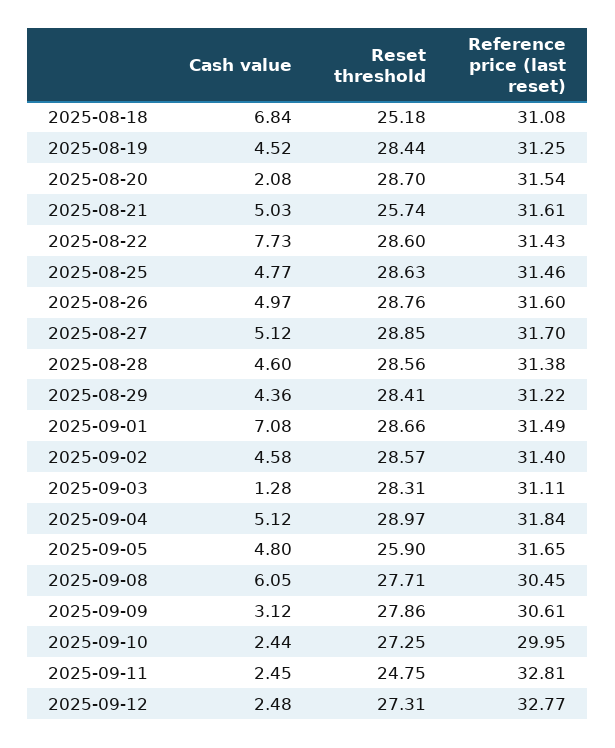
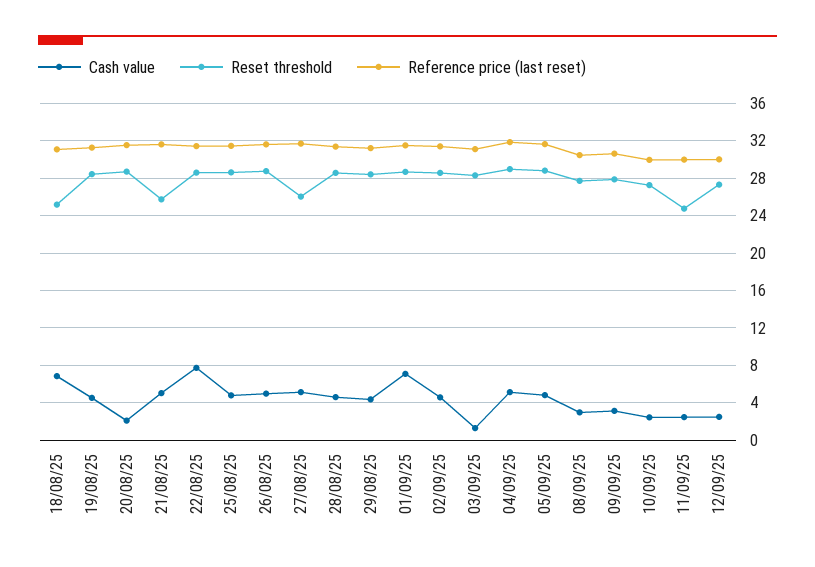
  {
    "Cash value": {
      "2025-08-18": 6.84,
      "2025-08-19": 4.52,
      "2025-08-20": 2.08,
      "2025-08-21": 5.03,
      "2025-08-22": 7.73,
      "2025-08-25": 4.77,
      "2025-08-26": 4.97,
      "2025-08-27": 5.12,
      "2025-08-28": 4.6,
      "2025-08-29": 4.36,
      "2025-09-01": 7.08,
      "2025-09-02": 4.58,
      "2025-09-03": 1.28,
      "2025-09-04": 5.12,
      "2025-09-05": 4.8,
-     "2025-09-08": 6.05,
+     "2025-09-08": 3,
      "2025-09-09": 3.12,
      "2025-09-10": 2.44,
      "2025-09-11": 2.45,
      "2025-09-12": 2.48
    },
    "Reset threshold": {
      "2025-08-18": 25.18,
      "2025-08-19": 28.44,
      "2025-08-20": 28.7,
      "2025-08-21": 25.74,
      "2025-08-22": 28.6,
      "2025-08-25": 28.63,
      "2025-08-26": 28.76,
-     "2025-08-27": 28.85,
+     "2025-08-27": 26,
      "2025-08-28": 28.56,
      "2025-08-29": 28.41,
      "2025-09-01": 28.66,
      "2025-09-02": 28.57,
      "2025-09-03": 28.31,
      "2025-09-04": 28.97,
-     "2025-09-05": 25.9,
+     "2025-09-05": 29,
      "2025-09-08": 27.71,
      "2025-09-09": 27.86,
      "2025-09-10": 27.25,
      "2025-09-11": 24.75,
      "2025-09-12": 27.31
    },
    "Reference price (last reset)": {
      "2025-08-18": 31.08,
      "2025-08-19": 31.25,
      "2025-08-20": 31.54,
      "2025-08-21": 31.61,
      "2025-08-22": 31.43,
      "2025-08-25": 31.46,
      "2025-08-26": 31.6,
      "2025-08-27": 31.7,
      "2025-08-28": 31.38,
      "2025-08-29": 31.22,
      "2025-09-01": 31.49,
      "2025-09-02": 31.4,
      "2025-09-03": 31.11,
      "2025-09-04": 31.84,
      "2025-09-05": 31.65,
      "2025-09-08": 30.45,
      "2025-09-09": 30.61,
      "2025-09-10": 29.95,
-     "2025-09-11": 32.81,
+     "2025-09-11": 30,
-     "2025-09-12": 32.77
+     "2025-09-12": 30
    }
  }

